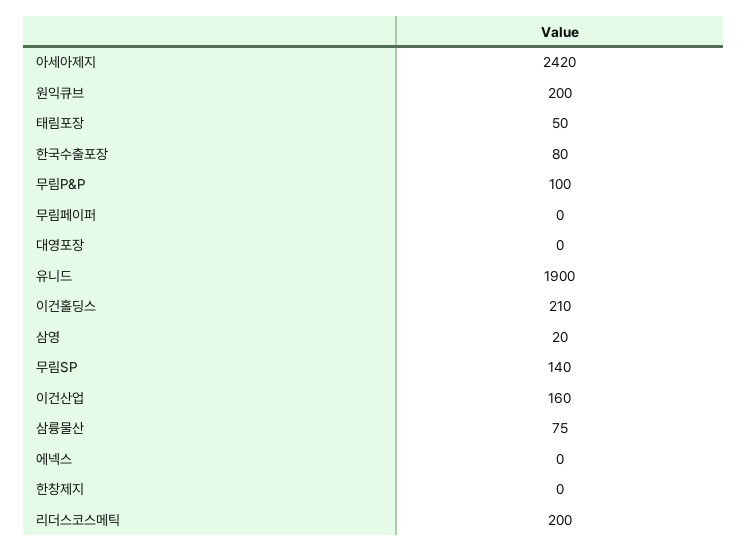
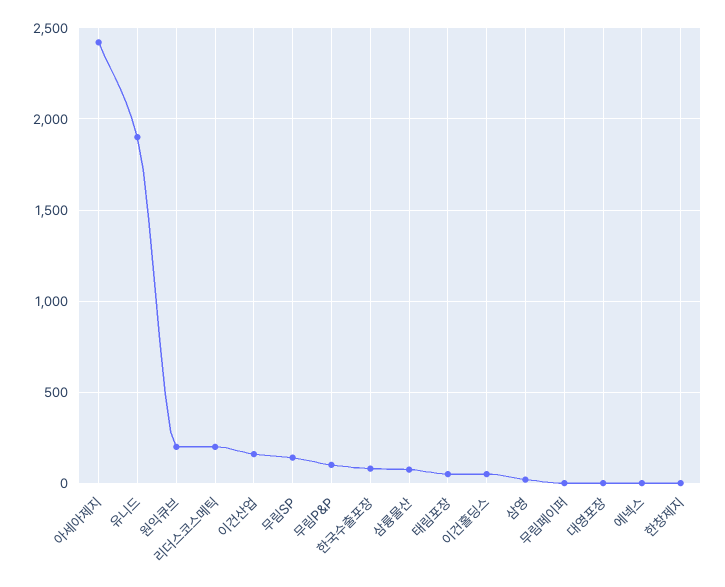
  {
    "아세아제지": 2420,
    "원익큐브": 200,
    "태림포장": 50,
    "한국수출포장": 80,
    "무림P&P": 100,
    "무림페이퍼": 0,
    "대영포장": 0,
    "유니드": 1900,
-   "이건홀딩스": 210,
+   "이건홀딩스": 50,
    "삼영": 20,
    "무림SP": 140,
    "이건산업": 160,
    "삼륭물산": 75,
    "에넥스": 0,
    "한창제지": 0,
    "리더스코스메틱": 200
  }

